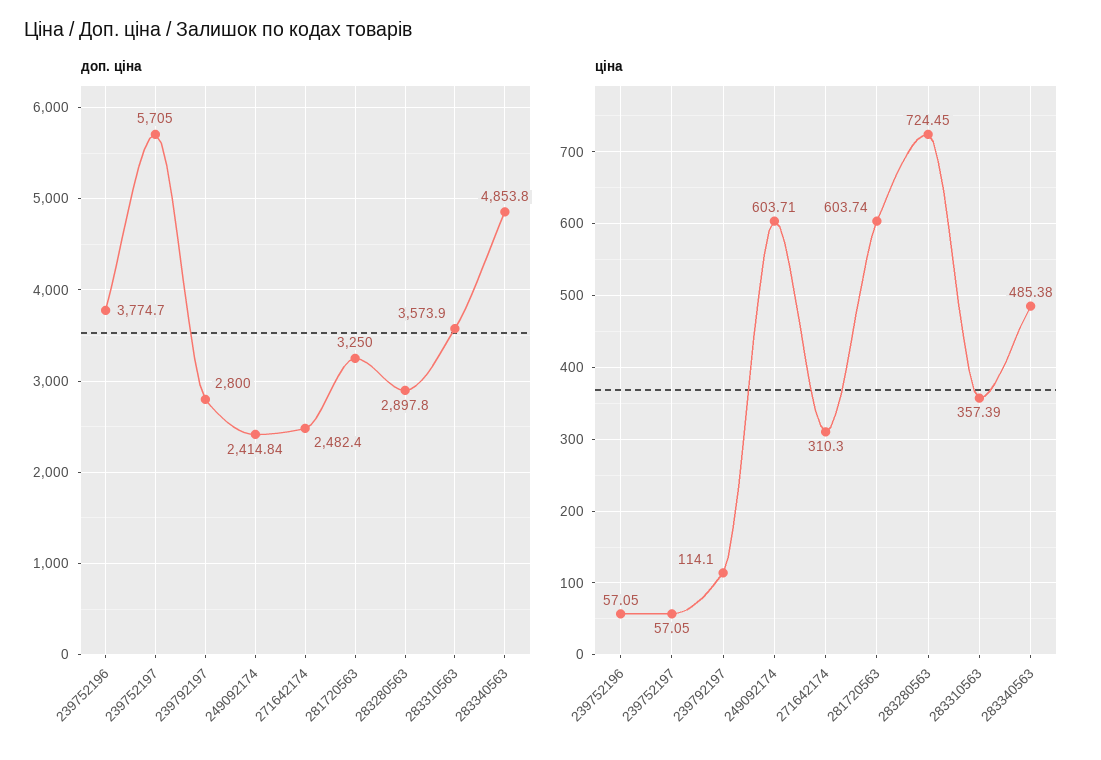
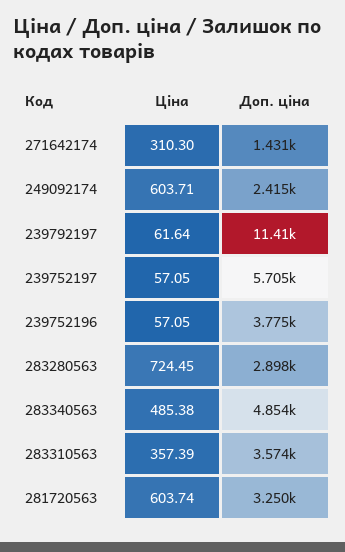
  {
    "доп. ціна": {
      "239752196": 3774.7,
      "239752197": 5705,
-     "239792197": 2800,
+     "239792197": 11410,
      "249092174": 2414.84,
-     "271642174": 2482.4,
+     "271642174": 1431,
      "281720563": 3250,
      "283280563": 2897.8,
      "283310563": 3573.9,
      "283340563": 4853.8
    },
    "ціна": {
      "239752196": 57.05,
      "239752197": 57.05,
-     "239792197": 114.1,
+     "239792197": 61.64,
      "249092174": 603.71,
      "271642174": 310.3,
      "281720563": 603.74,
      "283280563": 724.45,
      "283310563": 357.39,
      "283340563": 485.38
    }
  }

